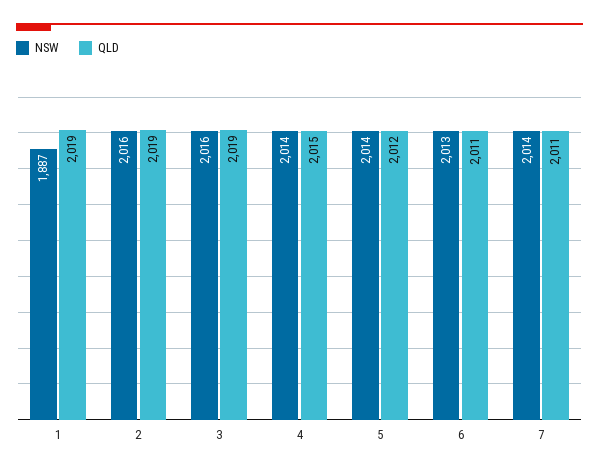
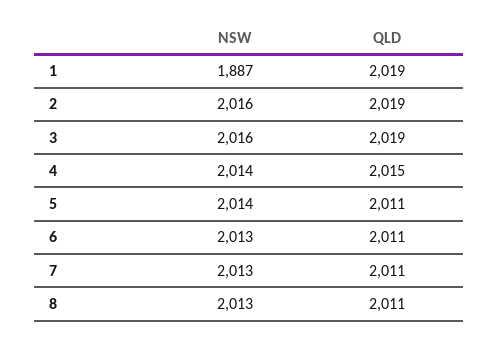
  {
    "NSW": {
      "1": 1887,
      "2": 2016,
      "3": 2016,
      "4": 2014,
      "5": 2014,
      "6": 2013,
-     "7": 2014
+     "7": 2013,
+     "8": 2013
    },
    "QLD": {
      "1": 2019,
      "2": 2019,
      "3": 2019,
      "4": 2015,
-     "5": 2012,
+     "5": 2011,
      "6": 2011,
-     "7": 2011
+     "7": 2011,
+     "8": 2011
    }
  }

